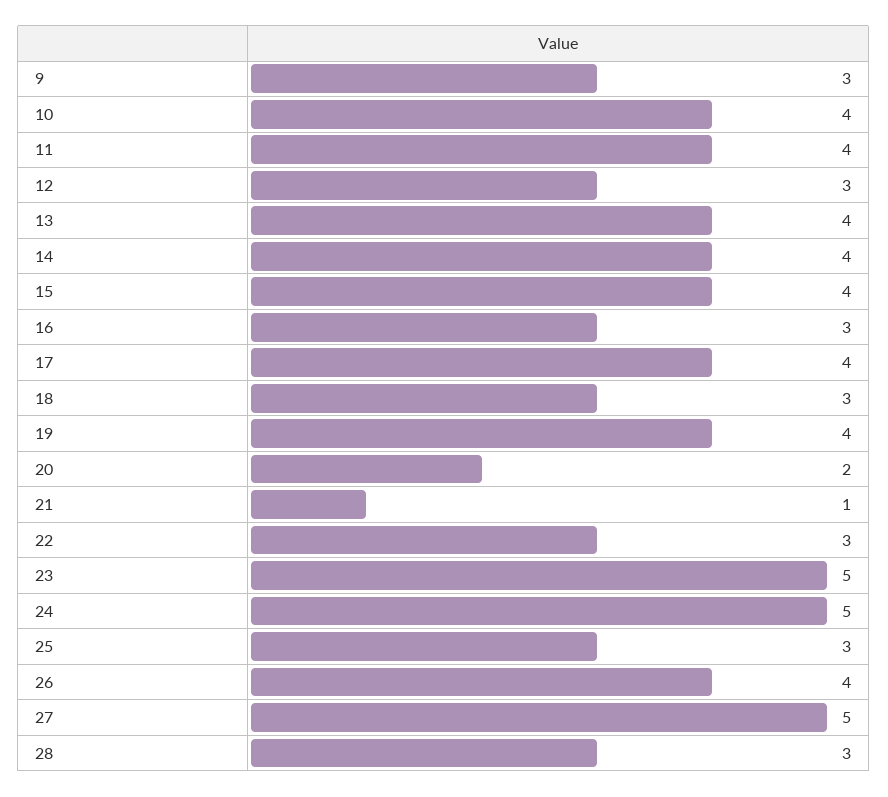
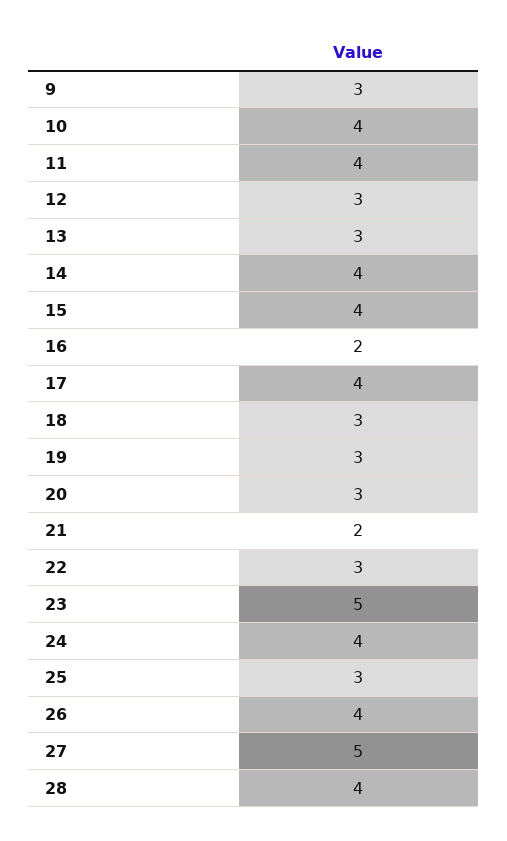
  {
    "9": 3,
    "10": 4,
    "11": 4,
    "12": 3,
-   "13": 4,
+   "13": 3,
    "14": 4,
    "15": 4,
-   "16": 3,
+   "16": 2,
    "17": 4,
    "18": 3,
-   "19": 4,
+   "19": 3,
-   "20": 2,
+   "20": 3,
-   "21": 1,
+   "21": 2,
    "22": 3,
    "23": 5,
-   "24": 5,
+   "24": 4,
    "25": 3,
    "26": 4,
    "27": 5,
-   "28": 3
+   "28": 4
  }

